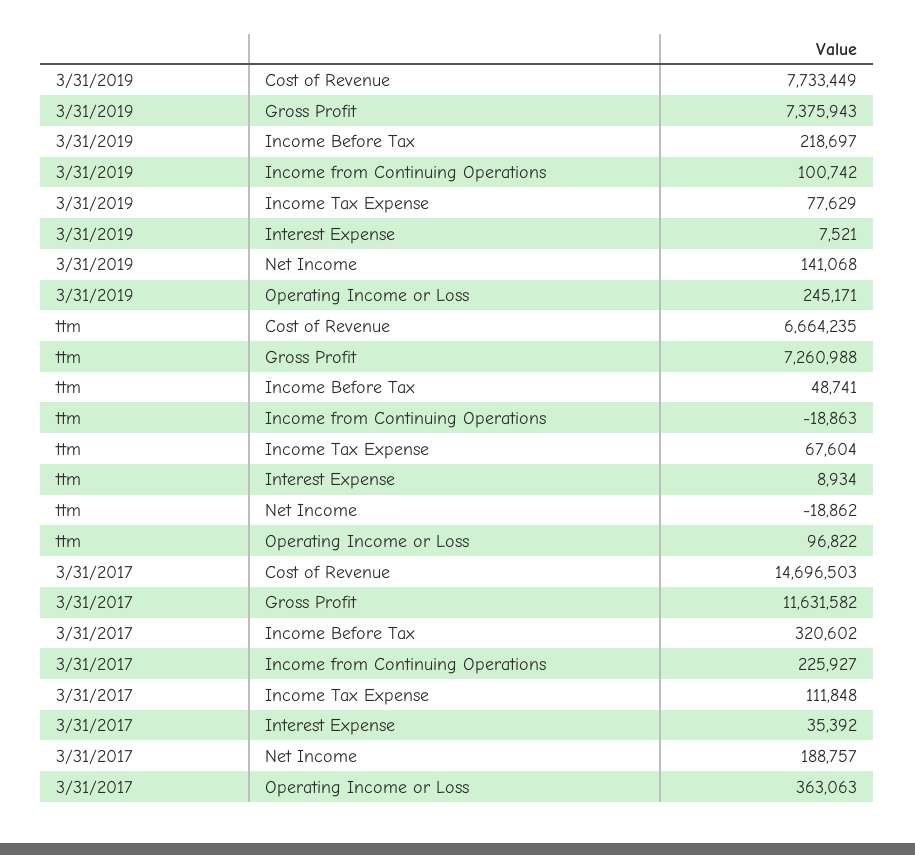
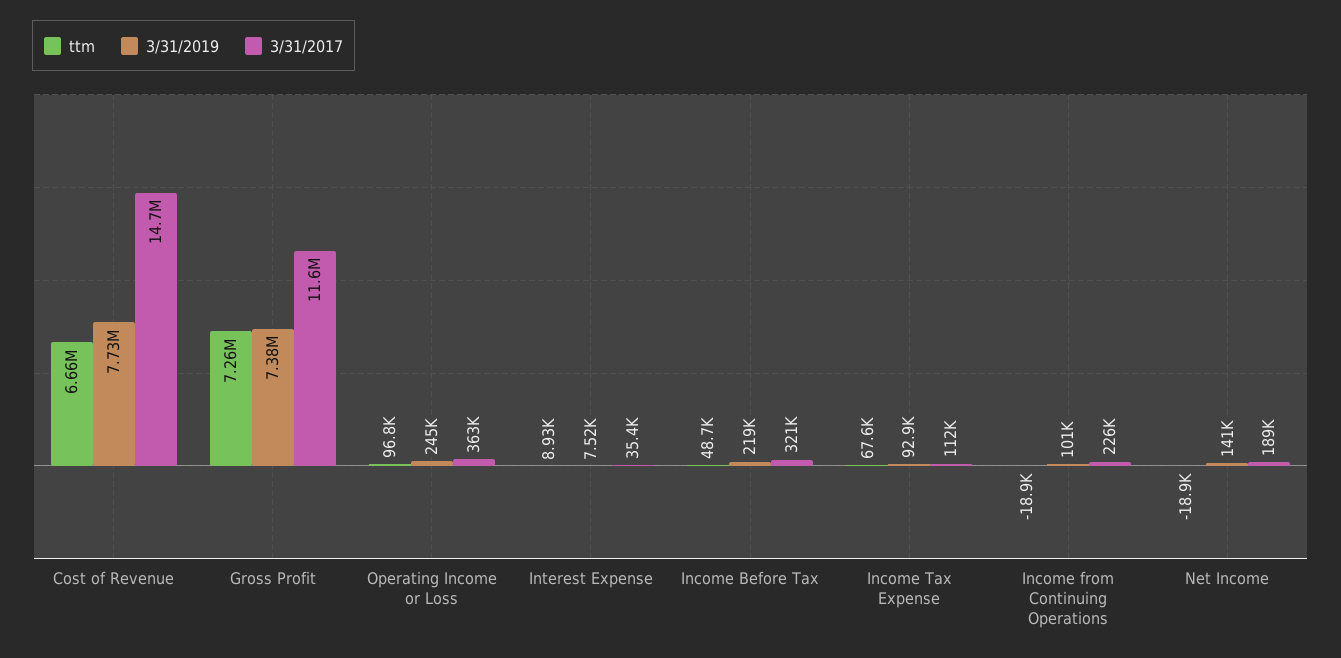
  {
    "3/31/2019": {
      "Cost of Revenue": 7733449,
      "Gross Profit": 7375943,
      "Income Before Tax": 218697,
      "Income from Continuing Operations": 100742,
-     "Income Tax Expense": 77629,
+     "Income Tax Expense": 92900,
      "Interest Expense": 7521,
      "Net Income": 141068,
      "Operating Income or Loss": 245171
    },
    "ttm": {
      "Cost of Revenue": 6664235,
      "Gross Profit": 7260988,
      "Income Before Tax": 48741,
      "Income from Continuing Operations": -18863,
      "Income Tax Expense": 67604,
      "Interest Expense": 8934,
      "Net Income": -18862,
      "Operating Income or Loss": 96822
    },
    "3/31/2017": {
      "Cost of Revenue": 14696503,
      "Gross Profit": 11631582,
      "Income Before Tax": 320602,
      "Income from Continuing Operations": 225927,
      "Income Tax Expense": 111848,
      "Interest Expense": 35392,
      "Net Income": 188757,
      "Operating Income or Loss": 363063
    }
  }

